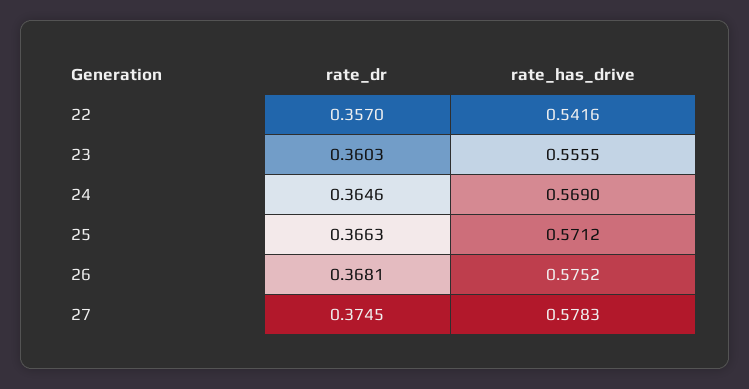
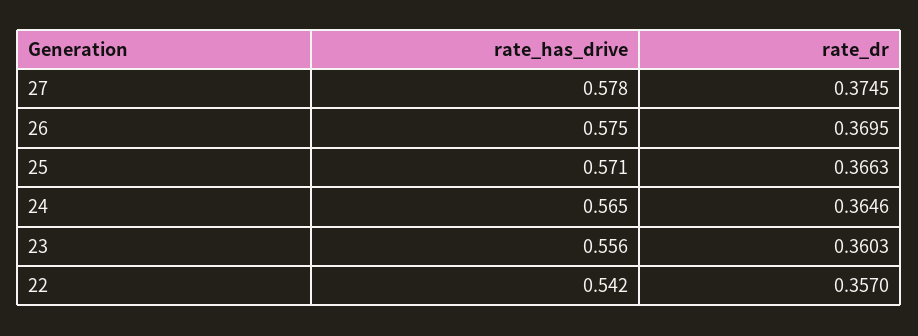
  {
    "rate_dr": {
      "22": 0.357,
      "23": 0.3603,
      "24": 0.3646,
      "25": 0.3663,
-     "26": 0.3681,
+     "26": 0.3695,
      "27": 0.3745
    },
    "rate_has_drive": {
      "22": 0.5416,
      "23": 0.5555,
-     "24": 0.569,
+     "24": 0.565,
      "25": 0.5712,
      "26": 0.5752,
      "27": 0.5783
    }
  }

